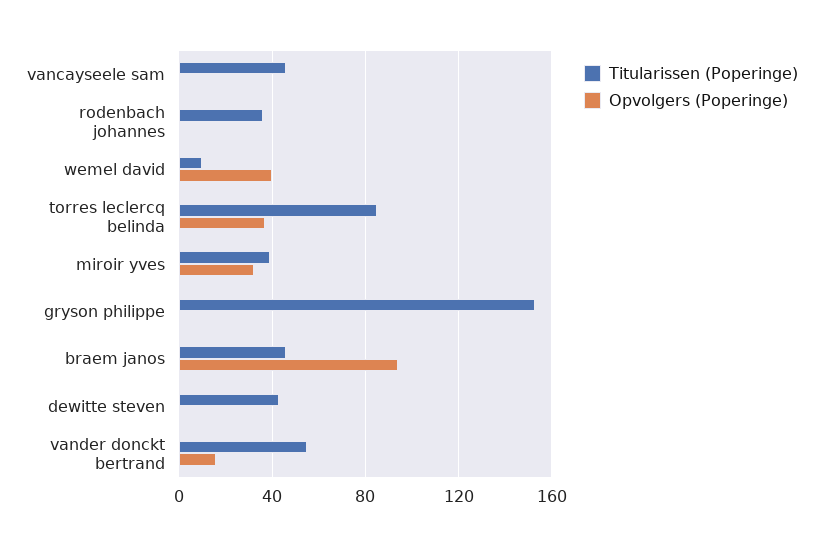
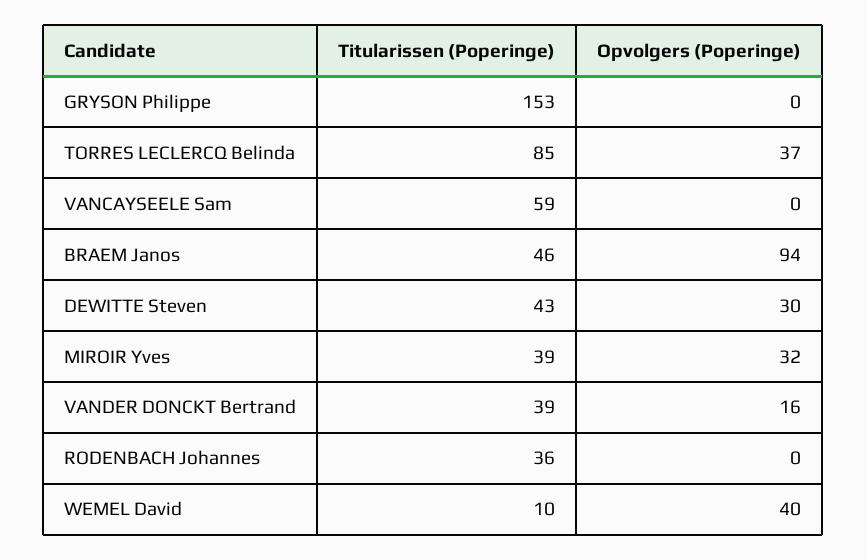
  {
    "Titularissen (Poperinge)": {
-     "vancayseele sam": 45,
+     "vancayseele sam": 59,
      "rodenbach johannes": 36,
      "wemel david": 10,
      "torres leclercq belinda": 85,
      "miroir yves": 39,
      "gryson philippe": 153,
      "braem janos": 46,
      "dewitte steven": 43,
-     "vander donckt bertrand": 55
+     "vander donckt bertrand": 39
    },
    "Opvolgers (Poperinge)": {
      "vancayseele sam": 0,
      "rodenbach johannes": 0,
      "wemel david": 40,
      "torres leclercq belinda": 37,
      "miroir yves": 32,
      "gryson philippe": 0,
      "braem janos": 94,
-     "dewitte steven": 0,
+     "dewitte steven": 30,
      "vander donckt bertrand": 16
    }
  }

